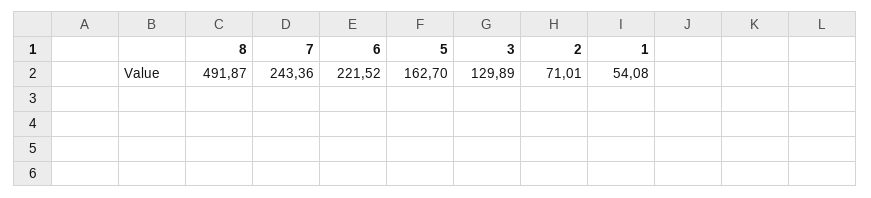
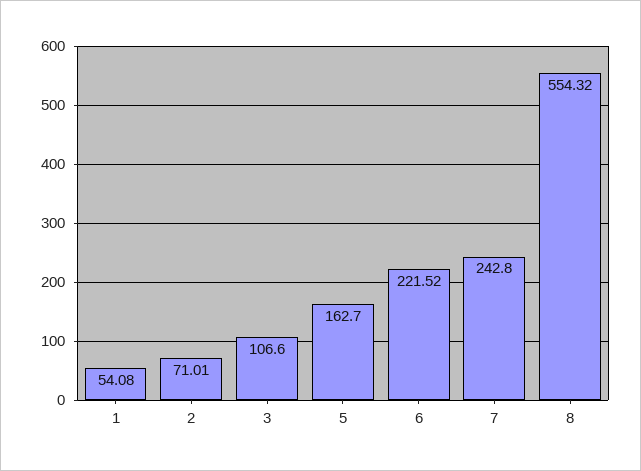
  {
-   "8": 491.87,
+   "8": 554.32,
-   "7": 243.36,
+   "7": 242.8,
    "6": 221.52,
    "5": 162.7,
-   "3": 129.89,
+   "3": 106.6,
    "2": 71.01,
    "1": 54.08
  }

